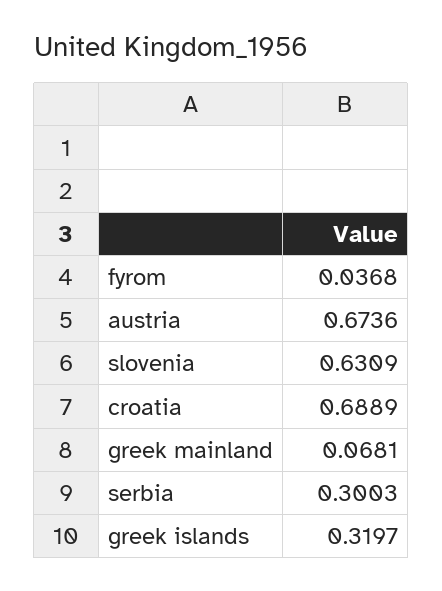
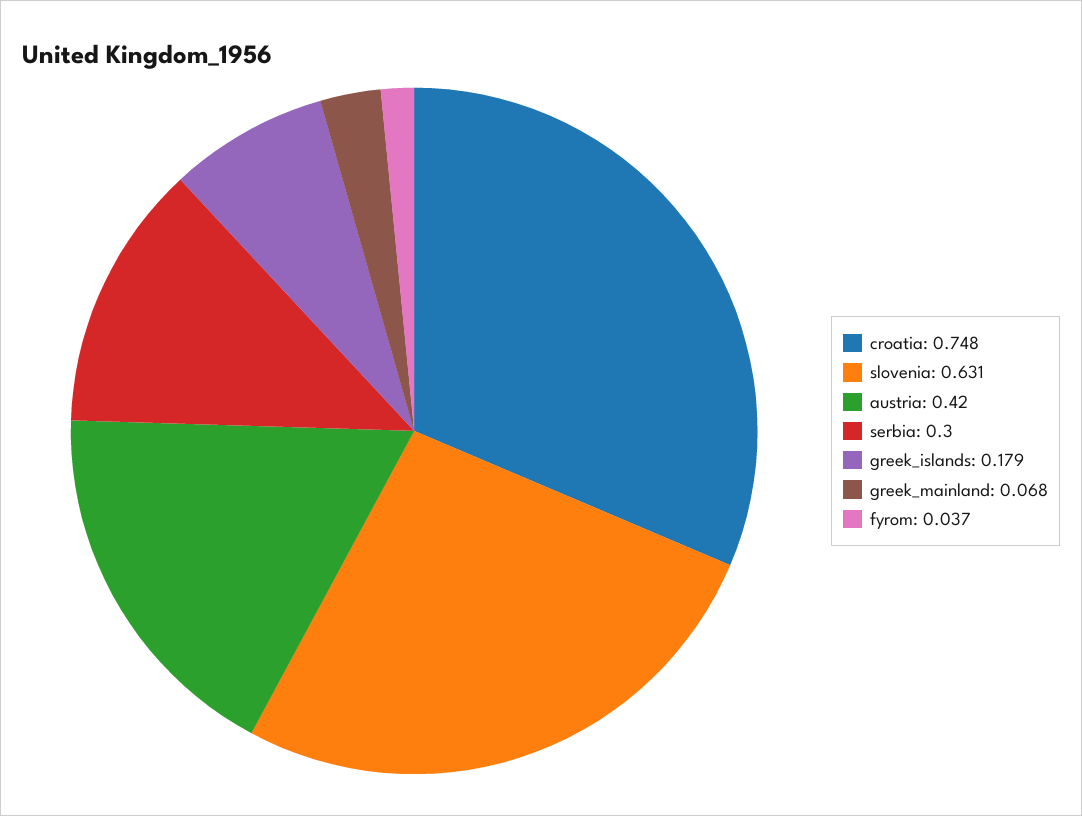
  {
    "fyrom": 0.0368,
-   "austria": 0.6736,
+   "austria": 0.42,
    "slovenia": 0.6309,
-   "croatia": 0.6889,
+   "croatia": 0.748,
    "greek mainland": 0.0681,
    "serbia": 0.3003,
-   "greek islands": 0.3197
+   "greek islands": 0.179
  }

